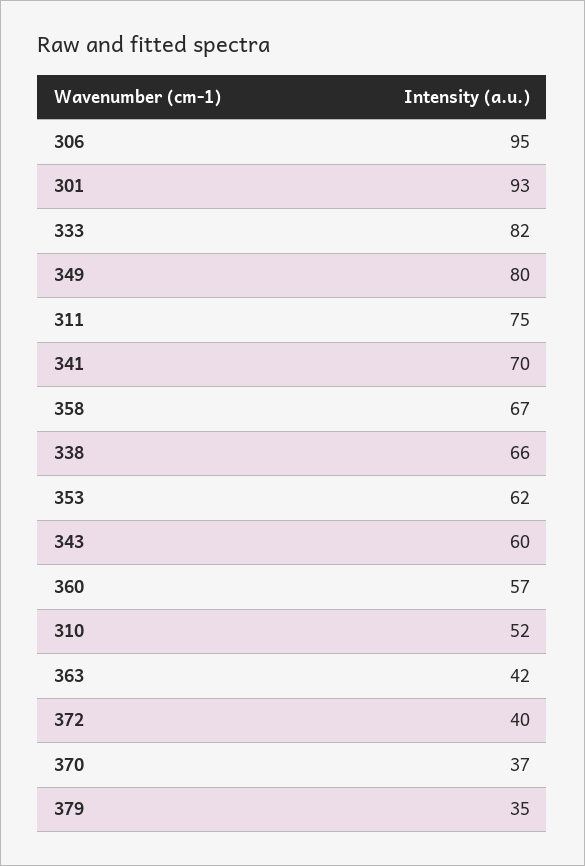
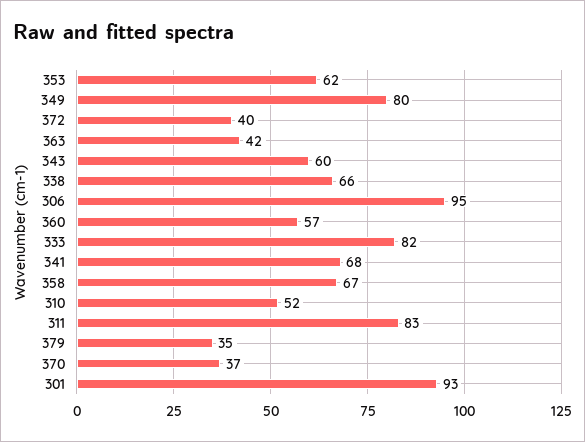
  {
    "306": 95,
    "301": 93,
    "333": 82,
    "349": 80,
-   "311": 75,
+   "311": 83,
-   "341": 70,
+   "341": 68,
    "358": 67,
    "338": 66,
    "353": 62,
    "343": 60,
    "360": 57,
    "310": 52,
    "363": 42,
    "372": 40,
    "370": 37,
    "379": 35
  }

